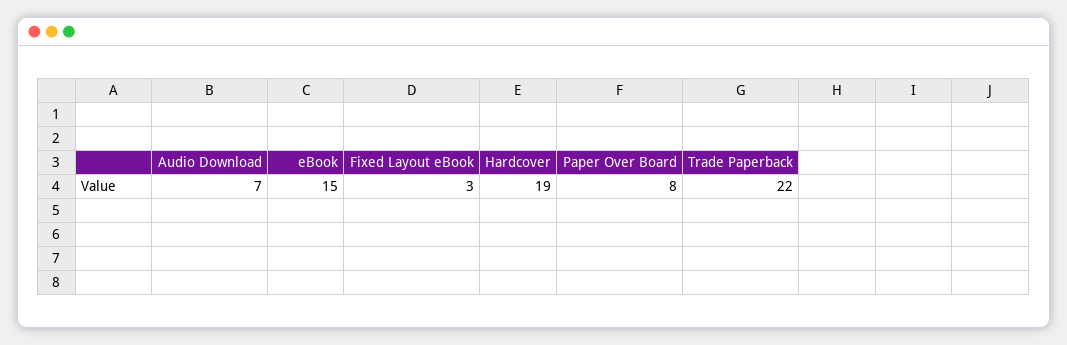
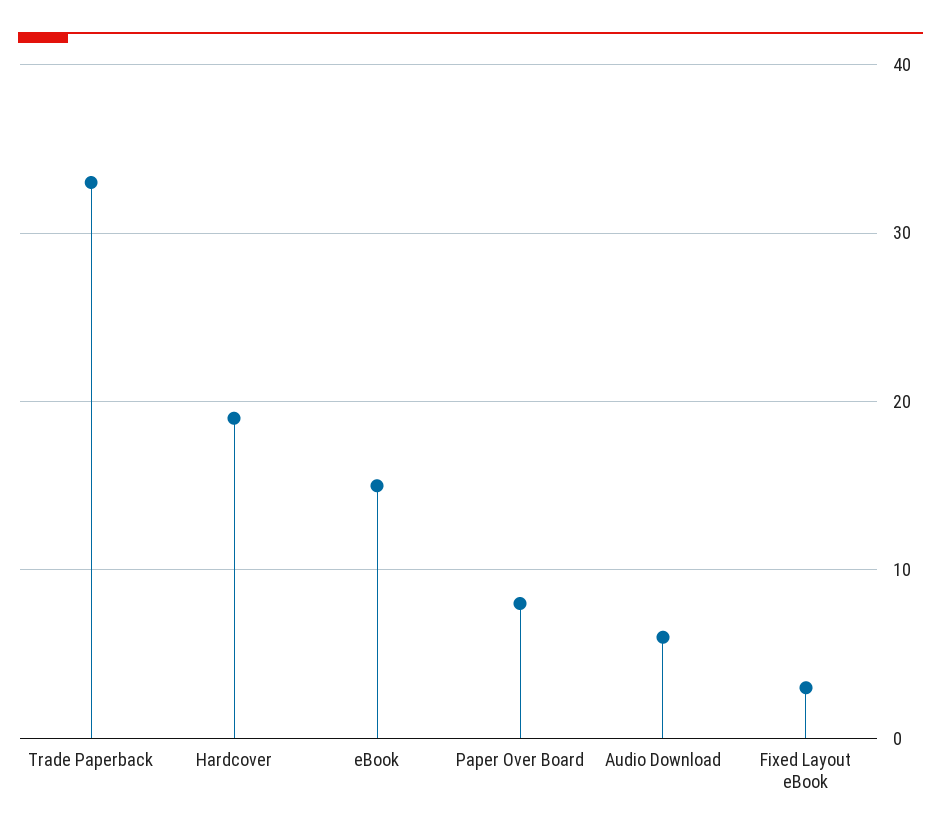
  {
-   "Audio Download": 7,
+   "Audio Download": 6,
    "eBook": 15,
    "Fixed Layout eBook": 3,
    "Hardcover": 19,
    "Paper Over Board": 8,
-   "Trade Paperback": 22
+   "Trade Paperback": 33
  }

